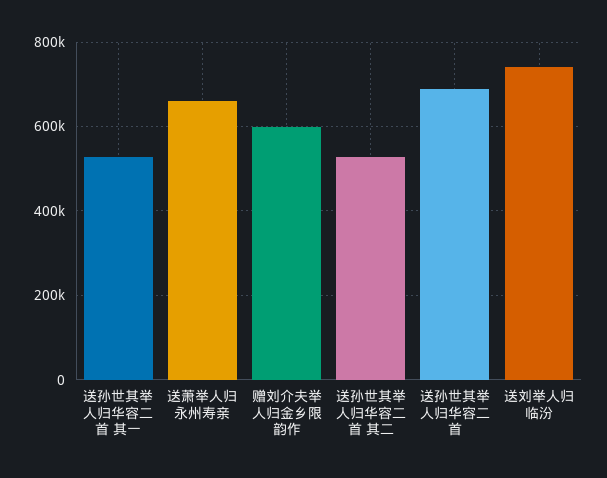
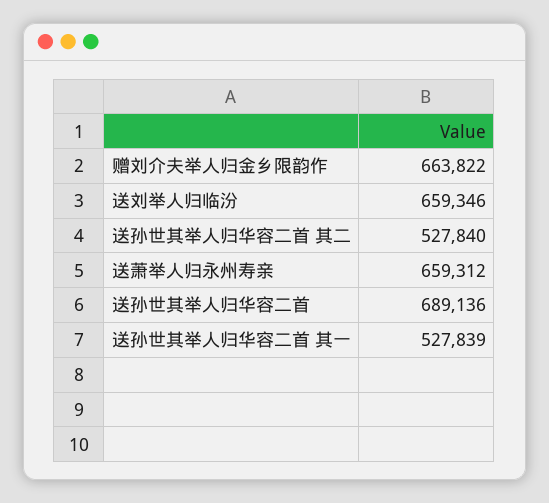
  {
    "送孙世其举人归华容二首 其一": 527839,
    "送萧举人归永州寿亲": 659312,
-   "赠刘介夫举人归金乡限韵作": 600000,
+   "赠刘介夫举人归金乡限韵作": 663822,
    "送孙世其举人归华容二首 其二": 527840,
    "送孙世其举人归华容二首": 689136,
-   "送刘举人归临汾": 740000
+   "送刘举人归临汾": 659346
  }

